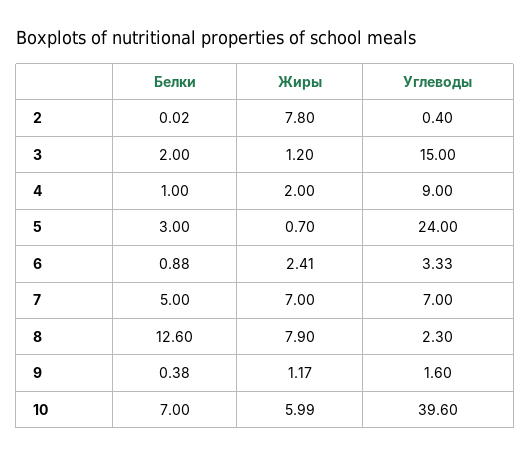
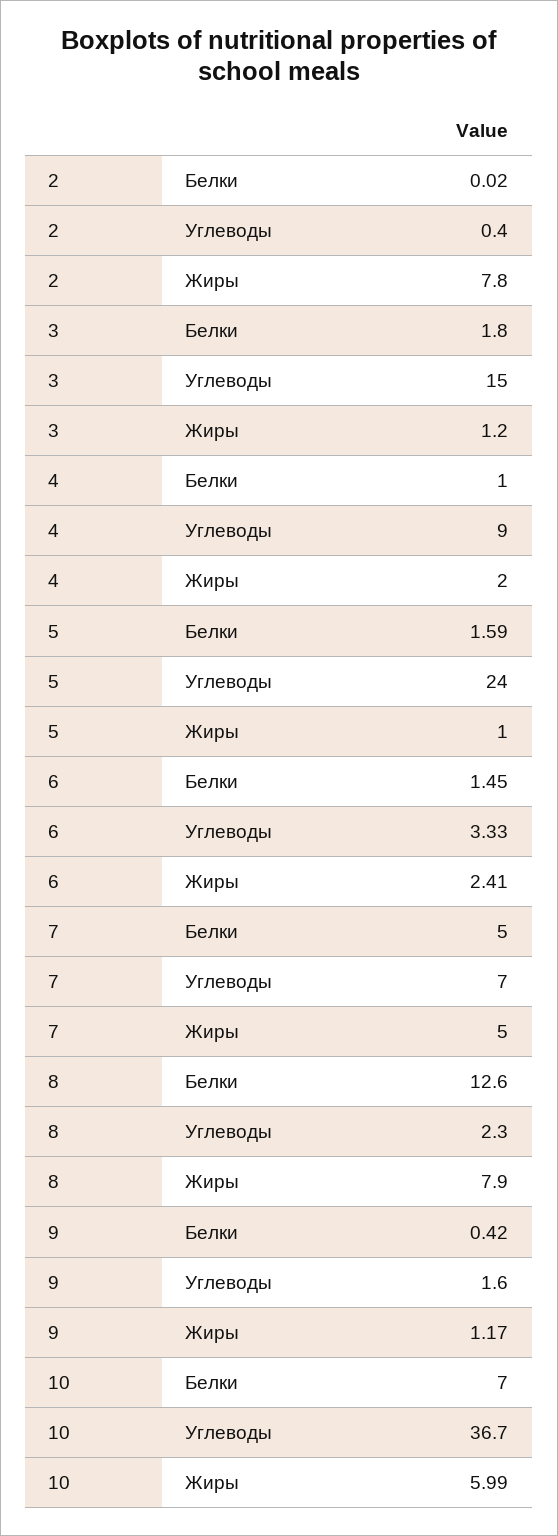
  {
    "Белки": {
      "2": 0.02,
-     "3": 2,
+     "3": 1.8,
      "4": 1,
-     "5": 3,
+     "5": 1.59,
-     "6": 0.88,
+     "6": 1.45,
      "7": 5,
      "8": 12.6,
-     "9": 0.38,
+     "9": 0.42,
      "10": 7
    },
    "Жиры": {
      "2": 7.8,
      "3": 1.2,
      "4": 2,
-     "5": 0.7,
+     "5": 1,
      "6": 2.41,
-     "7": 7,
+     "7": 5,
      "8": 7.9,
      "9": 1.17,
      "10": 5.99
    },
    "Углеводы": {
      "2": 0.4,
      "3": 15,
      "4": 9,
      "5": 24,
      "6": 3.33,
      "7": 7,
      "8": 2.3,
      "9": 1.6,
-     "10": 39.6
+     "10": 36.7
    }
  }

